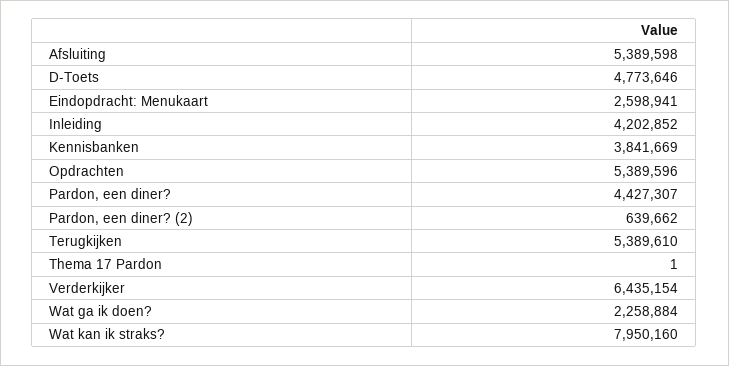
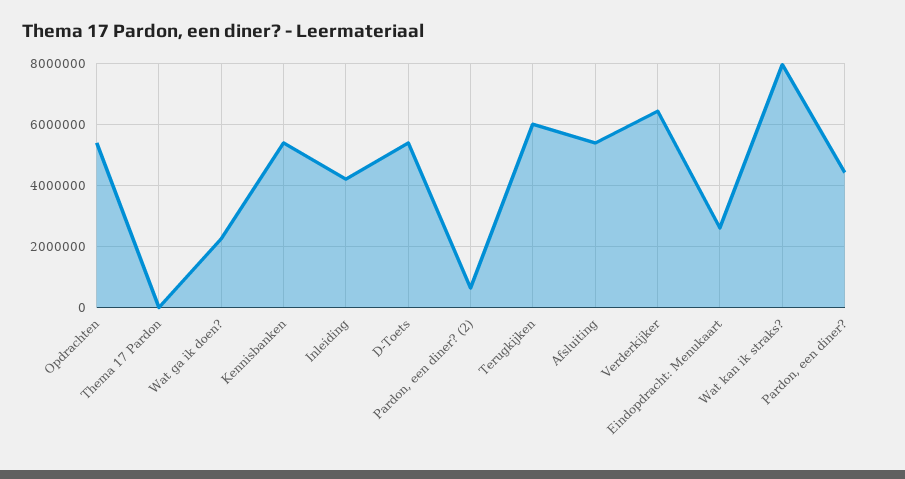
  {
    "Afsluiting": 5389598,
-   "D-Toets": 4773646,
+   "D-Toets": 5400000,
    "Eindopdracht: Menukaart": 2598941,
    "Inleiding": 4202852,
-   "Kennisbanken": 3841669,
+   "Kennisbanken": 5400000,
    "Opdrachten": 5389596,
    "Pardon, een diner?": 4427307,
    "Pardon, een diner? (2)": 639662,
-   "Terugkijken": 5389610,
+   "Terugkijken": 6000000,
    "Thema 17 Pardon": 1,
    "Verderkijker": 6435154,
    "Wat ga ik doen?": 2258884,
    "Wat kan ik straks?": 7950160
  }

